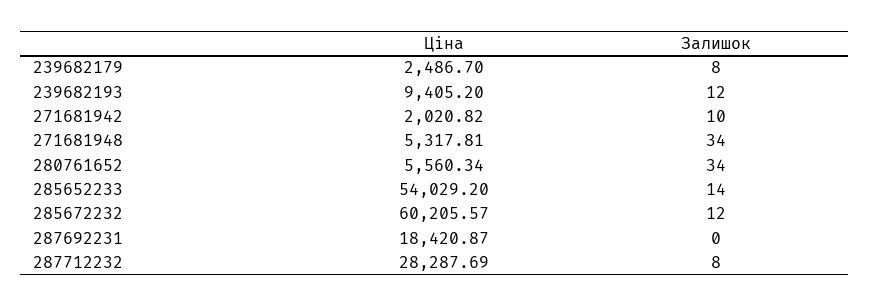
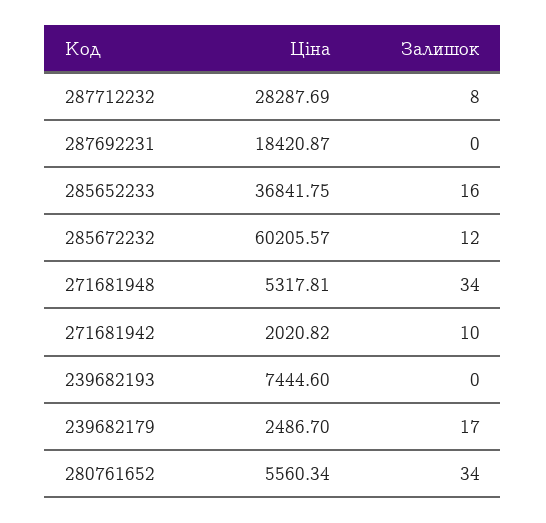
  {
    "Ціна": {
      "239682179": 2486.7,
-     "239682193": 9405.2,
+     "239682193": 7444.6,
      "271681942": 2020.82,
      "271681948": 5317.81,
      "280761652": 5560.34,
-     "285652233": 54029.2,
+     "285652233": 36841.75,
      "285672232": 60205.57,
      "287692231": 18420.87,
      "287712232": 28287.69
    },
    "Залишок": {
-     "239682179": 8,
+     "239682179": 17,
-     "239682193": 12,
+     "239682193": 0,
      "271681942": 10,
      "271681948": 34,
      "280761652": 34,
-     "285652233": 14,
+     "285652233": 16,
      "285672232": 12,
      "287692231": 0,
      "287712232": 8
    }
  }

